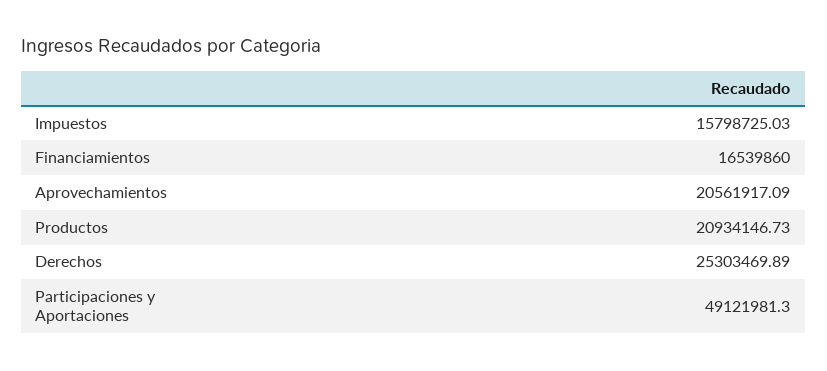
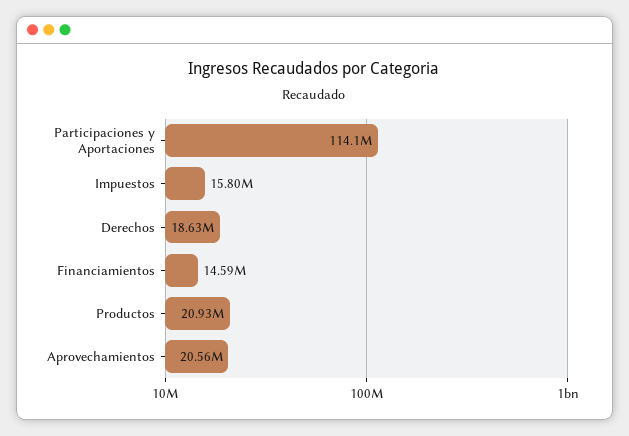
  {
    "Impuestos": 15798725.03,
-   "Financiamientos": 16539860,
+   "Financiamientos": 14590000,
    "Aprovechamientos": 20561917.09,
    "Productos": 20934146.73,
-   "Derechos": 25303469.89,
+   "Derechos": 18630000,
-   "Participaciones y Aportaciones": 49121981.3
+   "Participaciones y Aportaciones": 114100000
  }

